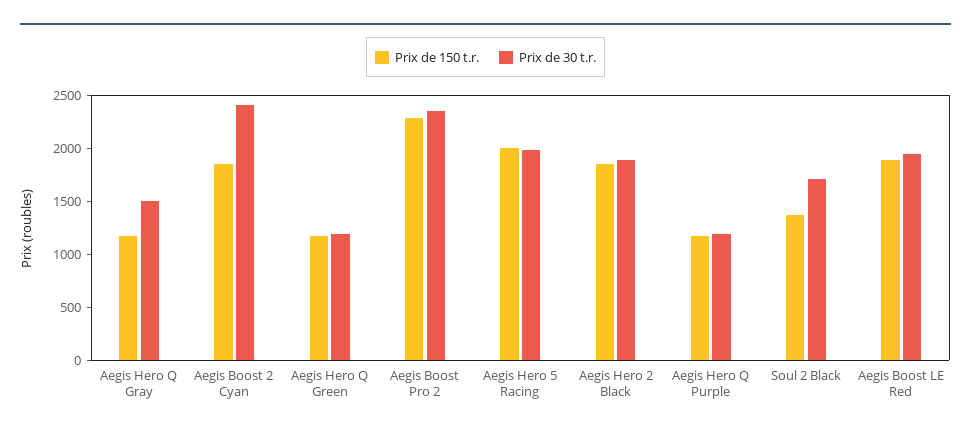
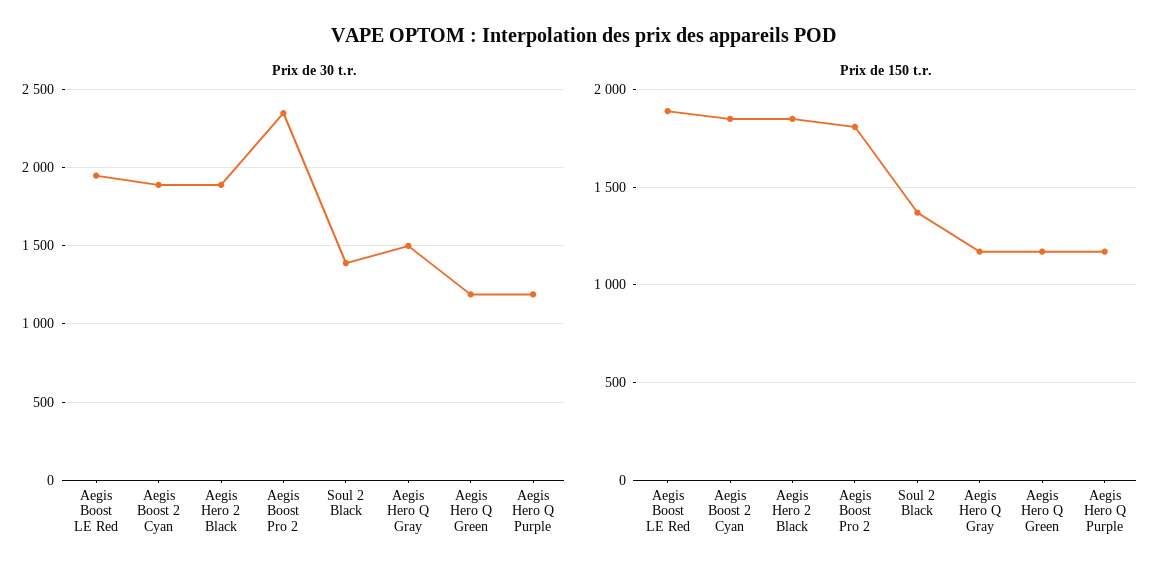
  {
    "Prix de 150 t.r.": {
      "Aegis Hero Q Gray": 1150,
      "Aegis Boost 2 Cyan": 1850,
      "Aegis Hero Q Green": 1150,
-     "Aegis Boost Pro 2": 2300,
+     "Aegis Boost Pro 2": 1800,
-     "Aegis Hero 5 Racing": 2000,
      "Aegis Hero 2 Black": 1850,
      "Aegis Hero Q Purple": 1150,
      "Soul 2 Black": 1350,
      "Aegis Boost LE Red": 1900
    },
    "Prix de 30 t.r.": {
      "Aegis Hero Q Gray": 1500,
-     "Aegis Boost 2 Cyan": 2400,
+     "Aegis Boost 2 Cyan": 1900,
      "Aegis Hero Q Green": 1200,
      "Aegis Boost Pro 2": 2350,
-     "Aegis Hero 5 Racing": 2000,
      "Aegis Hero 2 Black": 1900,
      "Aegis Hero Q Purple": 1200,
-     "Soul 2 Black": 1700,
+     "Soul 2 Black": 1400,
      "Aegis Boost LE Red": 1950
    }
  }

